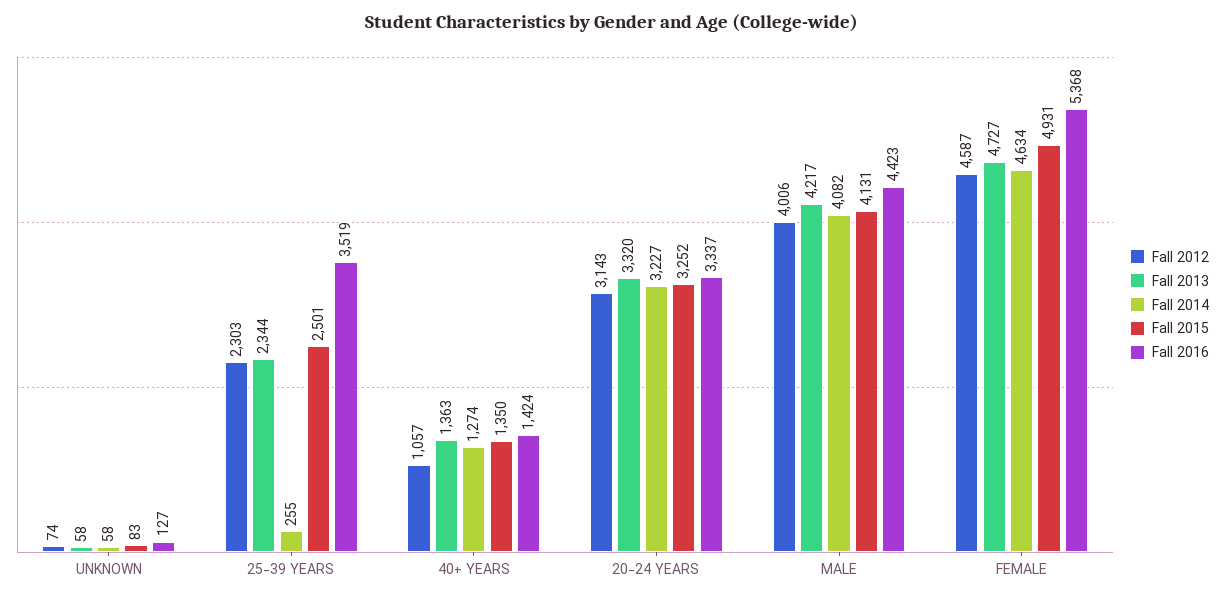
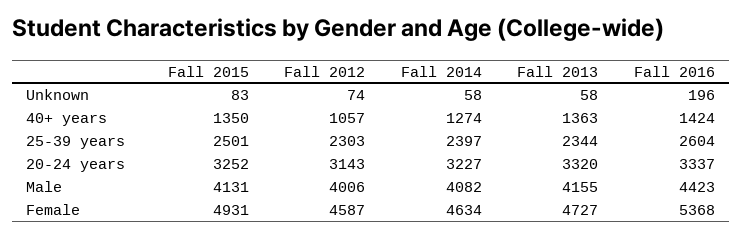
  {
    "Fall 2012": {
      "UNKNOWN": 74,
      "25-39 YEARS": 2303,
      "40+ YEARS": 1057,
      "20-24 YEARS": 3143,
      "MALE": 4006,
      "FEMALE": 4587
    },
    "Fall 2013": {
      "UNKNOWN": 58,
      "25-39 YEARS": 2344,
      "40+ YEARS": 1363,
      "20-24 YEARS": 3320,
-     "MALE": 4217,
+     "MALE": 4155,
      "FEMALE": 4727
    },
    "Fall 2014": {
      "UNKNOWN": 58,
-     "25-39 YEARS": 255,
+     "25-39 YEARS": 2397,
      "40+ YEARS": 1274,
      "20-24 YEARS": 3227,
      "MALE": 4082,
      "FEMALE": 4634
    },
    "Fall 2015": {
      "UNKNOWN": 83,
      "25-39 YEARS": 2501,
      "40+ YEARS": 1350,
      "20-24 YEARS": 3252,
      "MALE": 4131,
      "FEMALE": 4931
    },
    "Fall 2016": {
-     "UNKNOWN": 127,
+     "UNKNOWN": 196,
-     "25-39 YEARS": 3519,
+     "25-39 YEARS": 2604,
      "40+ YEARS": 1424,
      "20-24 YEARS": 3337,
      "MALE": 4423,
      "FEMALE": 5368
    }
  }

